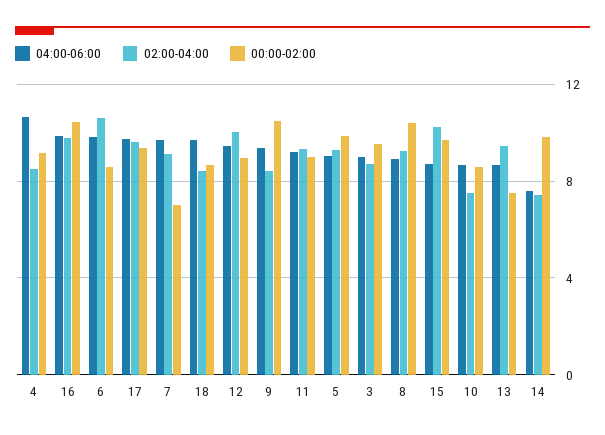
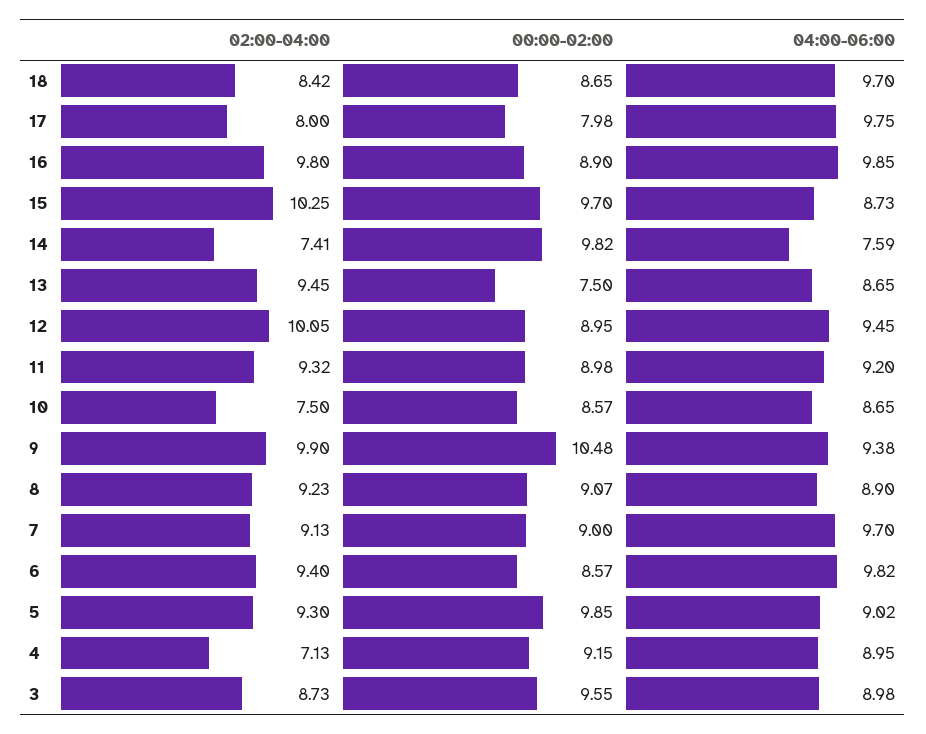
  {
    "04:00-06:00": {
-     "4": 10.5,
+     "4": 8.95,
      "16": 9.85,
      "6": 9.82,
      "17": 9.75,
      "7": 9.7,
      "18": 9.7,
      "12": 9.45,
      "9": 9.38,
      "11": 9.2,
      "5": 9.02,
      "3": 8.98,
      "8": 8.9,
      "15": 8.73,
      "10": 8.65,
      "13": 8.65,
      "14": 7.59
    },
    "02:00-04:00": {
-     "4": 8.5,
+     "4": 7.13,
      "16": 9.8,
-     "6": 10.5,
+     "6": 9.4,
-     "17": 9.5,
+     "17": 8,
      "7": 9.13,
      "18": 8.42,
      "12": 10.05,
-     "9": 8.5,
+     "9": 9.9,
      "11": 9.32,
      "5": 9.3,
      "3": 8.73,
      "8": 9.23,
      "15": 10.25,
      "10": 7.5,
      "13": 9.45,
      "14": 7.41
    },
    "00:00-02:00": {
      "4": 9.15,
-     "16": 10.5,
+     "16": 8.9,
      "6": 8.57,
-     "17": 9.5,
+     "17": 7.98,
-     "7": 7,
+     "7": 9,
      "18": 8.65,
      "12": 8.95,
      "9": 10.48,
      "11": 8.98,
      "5": 9.85,
      "3": 9.55,
-     "8": 10.5,
+     "8": 9.07,
      "15": 9.7,
      "10": 8.57,
      "13": 7.5,
      "14": 9.82
    }
  }

